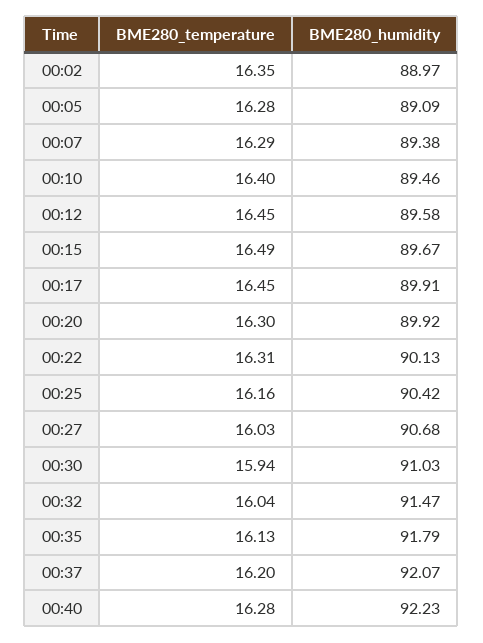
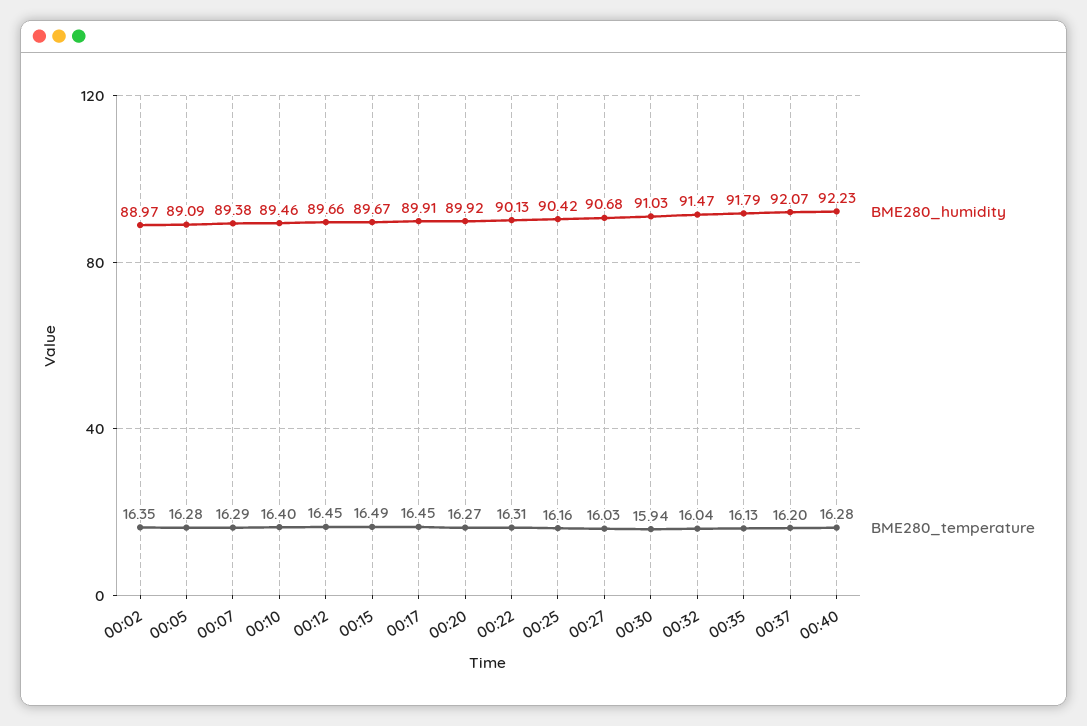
  {
    "BME280_temperature": {
      "00:02": 16.35,
      "00:05": 16.28,
      "00:07": 16.29,
      "00:10": 16.4,
      "00:12": 16.45,
      "00:15": 16.49,
      "00:17": 16.45,
-     "00:20": 16.3,
+     "00:20": 16.27,
      "00:22": 16.31,
      "00:25": 16.16,
      "00:27": 16.03,
      "00:30": 15.94,
      "00:32": 16.04,
      "00:35": 16.13,
      "00:37": 16.2,
      "00:40": 16.28
    },
    "BME280_humidity": {
      "00:02": 88.97,
      "00:05": 89.09,
      "00:07": 89.38,
      "00:10": 89.46,
-     "00:12": 89.58,
+     "00:12": 89.66,
      "00:15": 89.67,
      "00:17": 89.91,
      "00:20": 89.92,
      "00:22": 90.13,
      "00:25": 90.42,
      "00:27": 90.68,
      "00:30": 91.03,
      "00:32": 91.47,
      "00:35": 91.79,
      "00:37": 92.07,
      "00:40": 92.23
    }
  }

